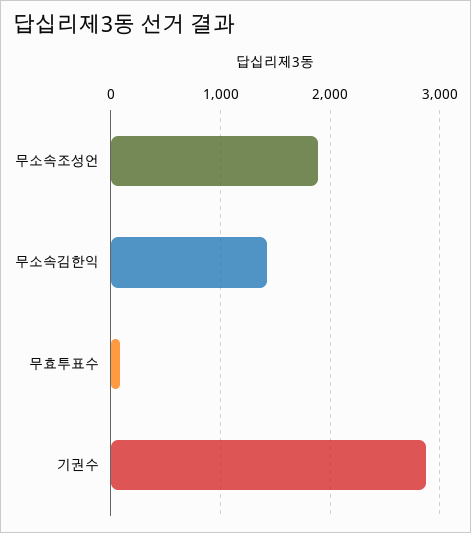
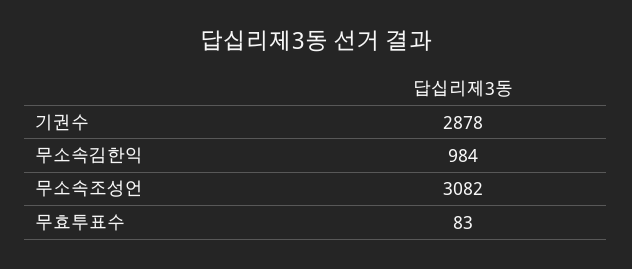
  {
-   "무소속조성언": 1900,
+   "무소속조성언": 3082,
-   "무소속김한익": 1400,
+   "무소속김한익": 984,
    "무효투표수": 83,
    "기권수": 2878
  }

